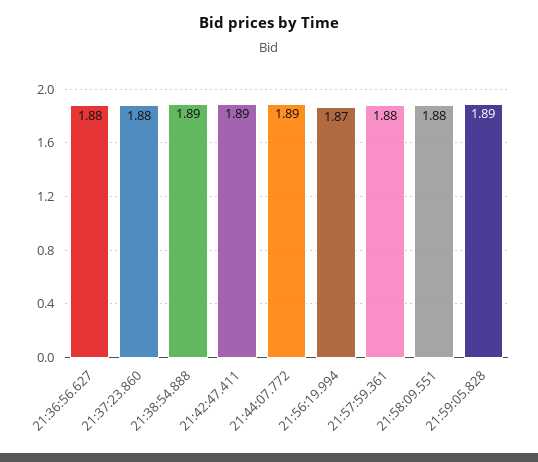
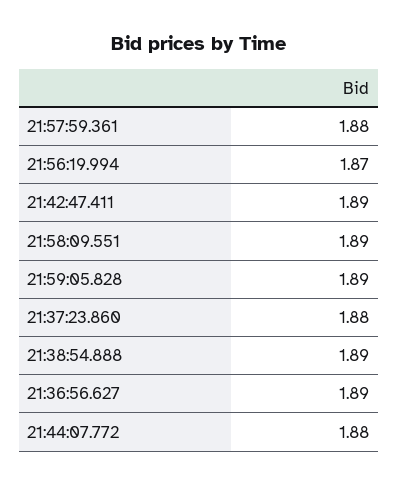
  {
-   "21:36:56.627": 1.88,
+   "21:36:56.627": 1.89,
    "21:37:23.860": 1.88,
    "21:38:54.888": 1.89,
    "21:42:47.411": 1.89,
-   "21:44:07.772": 1.89,
+   "21:44:07.772": 1.88,
    "21:56:19.994": 1.87,
    "21:57:59.361": 1.88,
-   "21:58:09.551": 1.88,
+   "21:58:09.551": 1.89,
    "21:59:05.828": 1.89
  }

